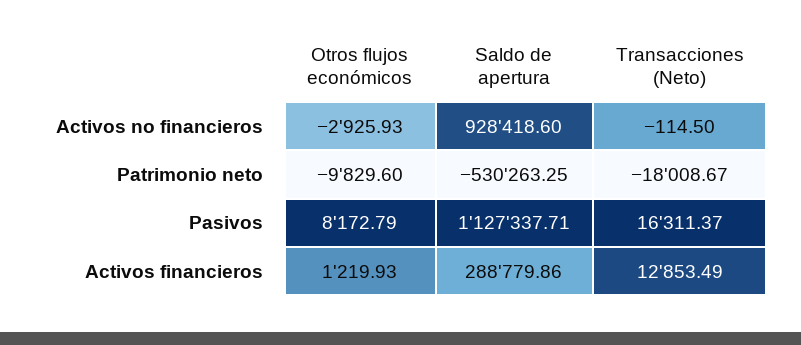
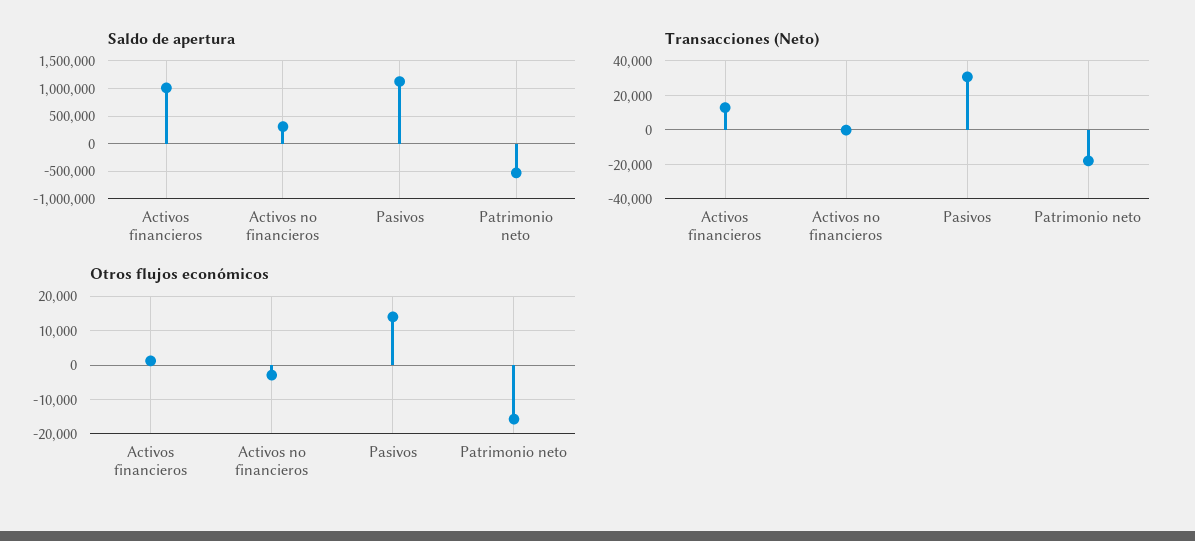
  {
    "Otros flujos económicos": {
      "Activos no financieros": -2925.93,
-     "Patrimonio neto": -9829.6,
+     "Patrimonio neto": -16000,
-     "Pasivos": 8172.79,
+     "Pasivos": 14000,
      "Activos financieros": 1219.93
    },
    "Saldo de apertura": {
-     "Activos no financieros": 928418.6,
+     "Activos no financieros": 250000,
      "Patrimonio neto": -530263.25,
      "Pasivos": 1127337.71,
-     "Activos financieros": 288779.86
+     "Activos financieros": 1000000
    },
    "Transacciones (Neto)": {
      "Activos no financieros": -114.5,
      "Patrimonio neto": -18008.67,
-     "Pasivos": 16311.37,
+     "Pasivos": 30000,
      "Activos financieros": 12853.49
    }
  }

